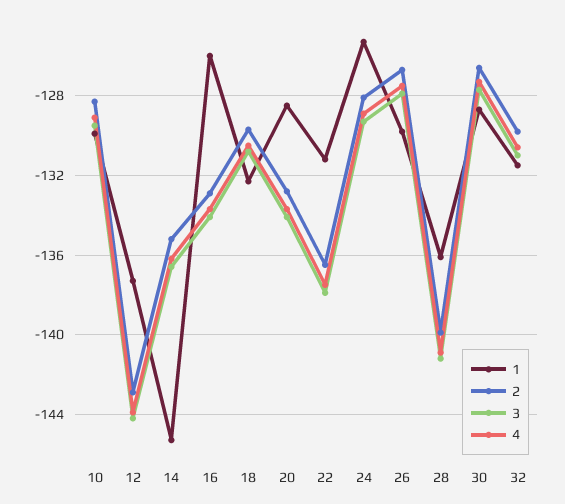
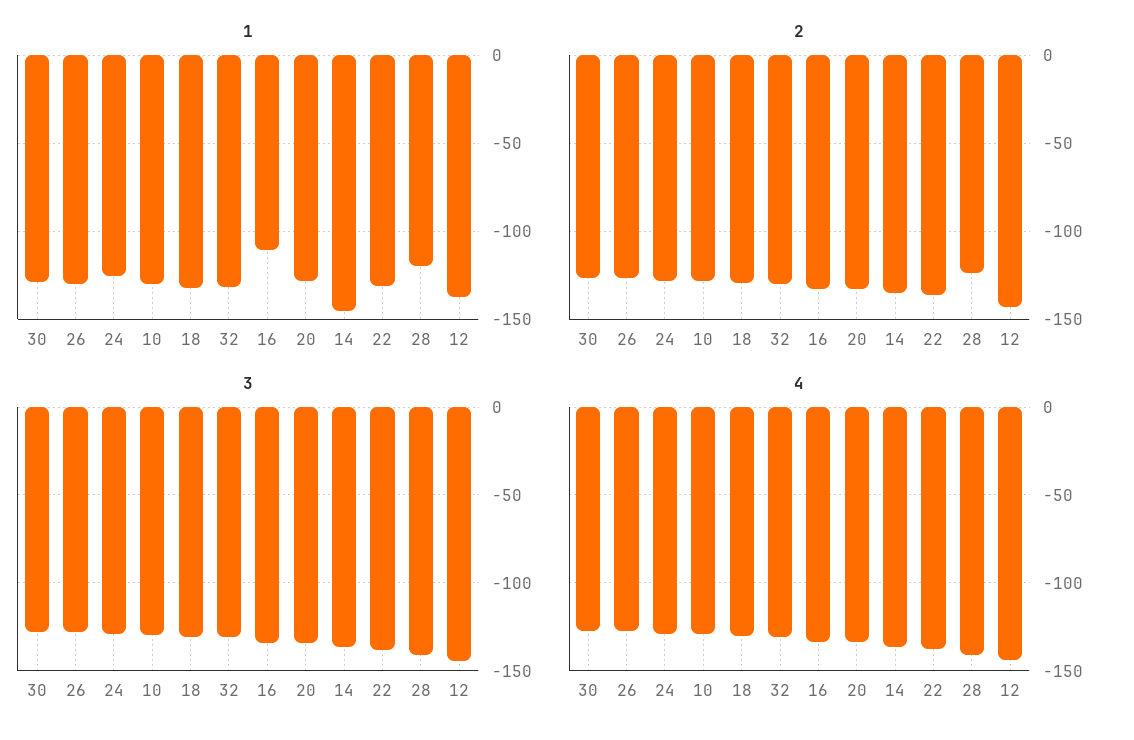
  {
    "1": {
      "10": -130,
      "12": -137.5,
      "14": -145.5,
-     "16": -126,
+     "16": -110,
      "18": -132.5,
      "20": -128.5,
      "22": -131,
      "24": -125.5,
      "26": -130,
-     "28": -136,
+     "28": -120,
      "30": -128.5,
      "32": -131.5
    },
    "2": {
      "10": -128.5,
      "12": -143,
      "14": -135,
      "16": -133,
      "18": -129.5,
      "20": -133,
      "22": -136.5,
      "24": -128,
      "26": -126.5,
-     "28": -140,
+     "28": -125,
      "30": -126.5,
      "32": -130
    },
    "3": {
      "10": -129.5,
      "12": -144,
      "14": -136.5,
      "16": -134,
      "18": -131,
      "20": -134,
      "22": -138,
      "24": -129.5,
      "26": -128,
      "28": -141,
      "30": -127.5,
      "32": -131
    },
    "4": {
      "10": -129,
      "12": -144,
      "14": -136,
      "16": -133.5,
      "18": -130.5,
      "20": -133.5,
      "22": -137.5,
      "24": -129,
      "26": -127.5,
      "28": -141,
      "30": -127.5,
      "32": -130.5
    }
  }

